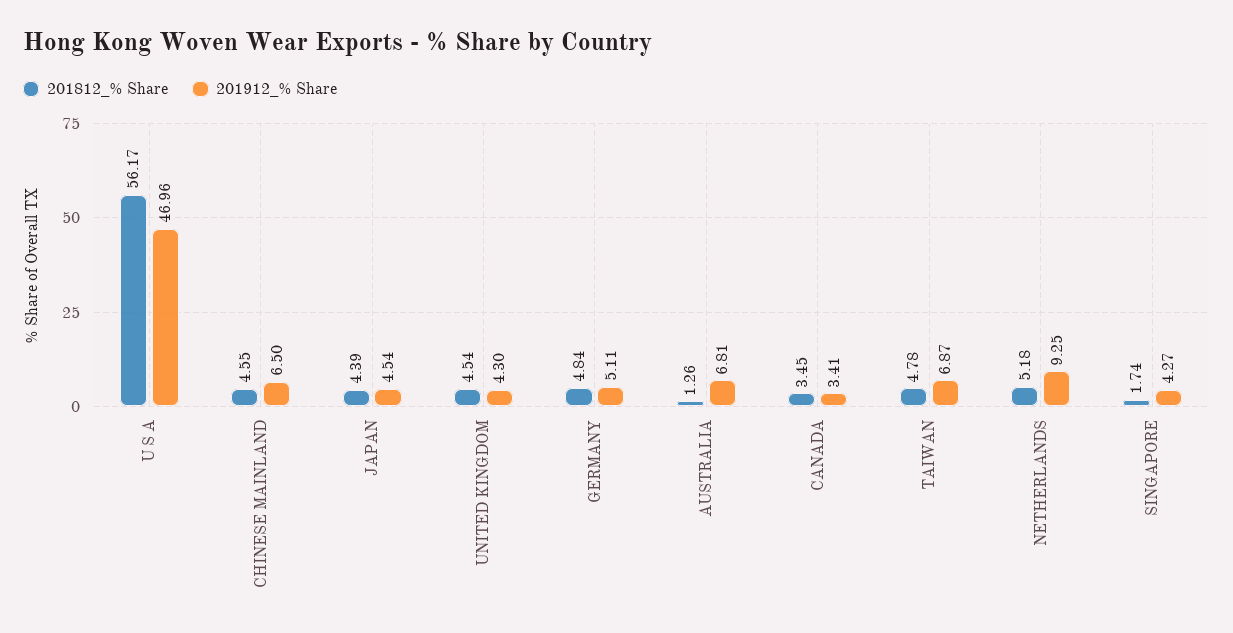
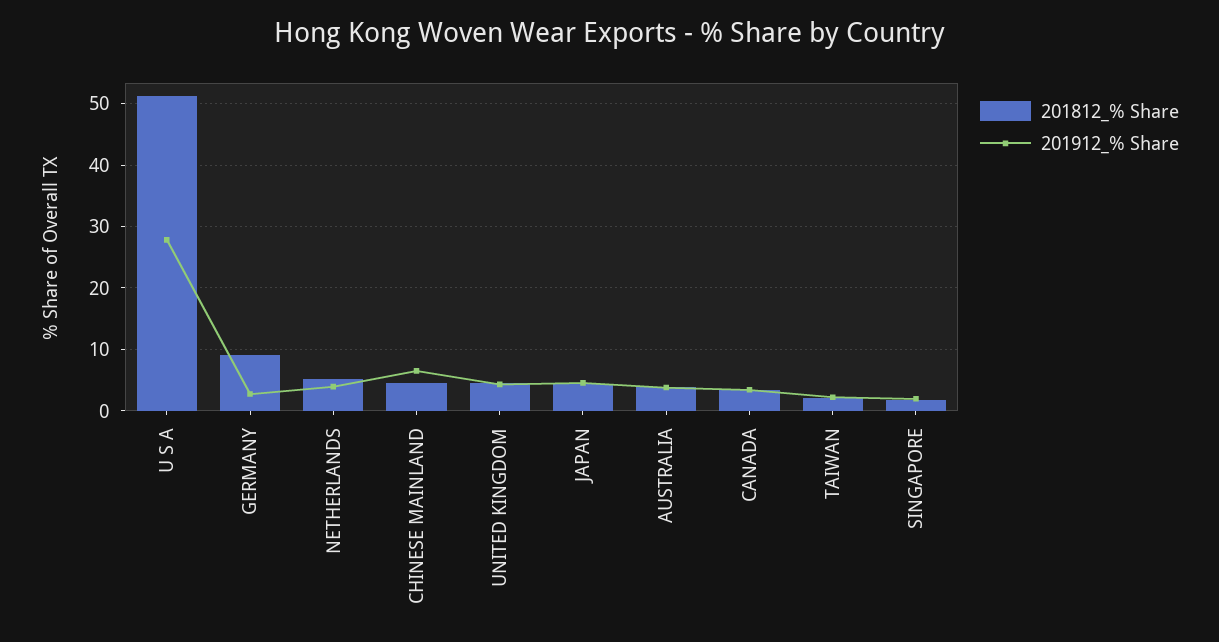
  {
    "201812_% Share": {
-     "U S A": 56.17,
+     "U S A": 51,
      "CHINESE MAINLAND": 4.55,
      "JAPAN": 4.39,
      "UNITED KINGDOM": 4.54,
-     "GERMANY": 4.84,
+     "GERMANY": 9,
-     "AUSTRALIA": 1.26,
+     "AUSTRALIA": 4,
      "CANADA": 3.45,
-     "TAIWAN": 4.78,
+     "TAIWAN": 2,
      "NETHERLANDS": 5.18,
      "SINGAPORE": 1.74
    },
    "201912_% Share": {
-     "U S A": 46.96,
+     "U S A": 28,
      "CHINESE MAINLAND": 6.5,
      "JAPAN": 4.54,
      "UNITED KINGDOM": 4.3,
-     "GERMANY": 5.11,
+     "GERMANY": 3,
-     "AUSTRALIA": 6.81,
+     "AUSTRALIA": 4,
      "CANADA": 3.41,
-     "TAIWAN": 6.87,
+     "TAIWAN": 2,
-     "NETHERLANDS": 9.25,
+     "NETHERLANDS": 4,
-     "SINGAPORE": 4.27
+     "SINGAPORE": 2
    }
  }

